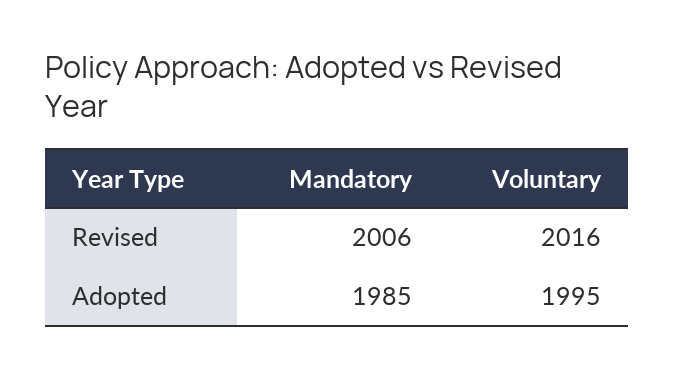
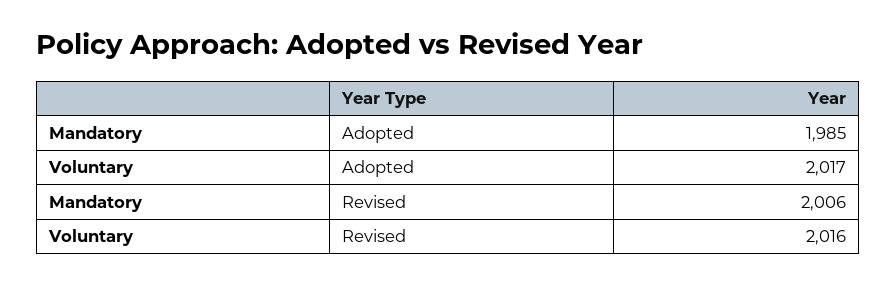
  {
    "Mandatory": {
      "Revised": 2006,
      "Adopted": 1985
    },
    "Voluntary": {
      "Revised": 2016,
-     "Adopted": 1995
+     "Adopted": 2017
    }
  }

